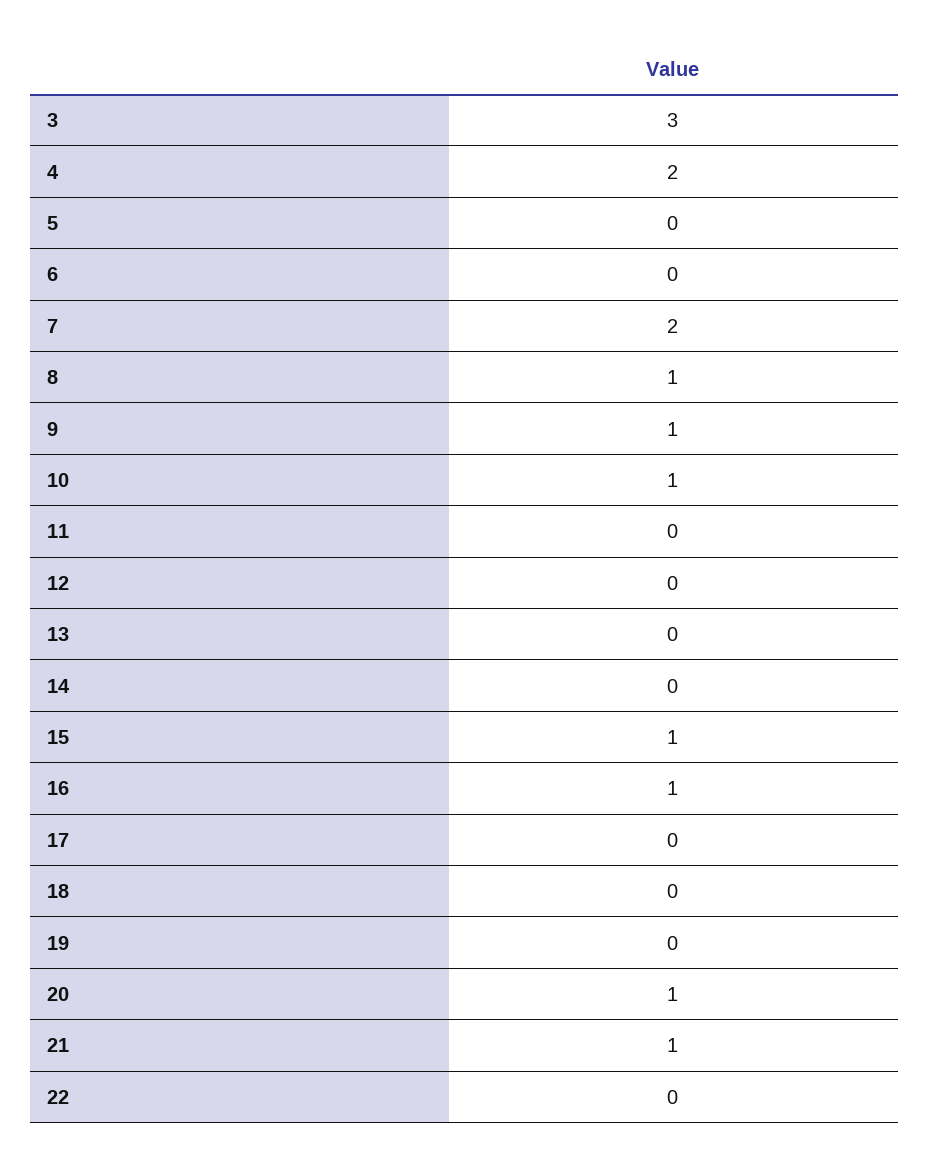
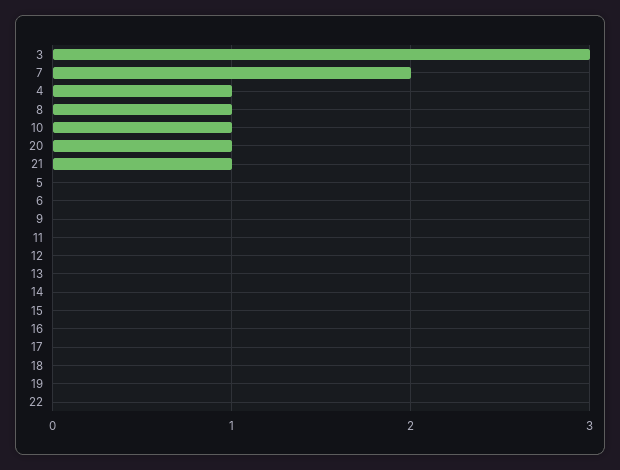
  {
    "3": 3,
-   "4": 2,
+   "4": 1,
    "5": 0,
    "6": 0,
    "7": 2,
    "8": 1,
-   "9": 1,
+   "9": 0,
    "10": 1,
    "11": 0,
    "12": 0,
    "13": 0,
    "14": 0,
-   "15": 1,
+   "15": 0,
-   "16": 1,
+   "16": 0,
    "17": 0,
    "18": 0,
    "19": 0,
    "20": 1,
    "21": 1,
    "22": 0
  }

